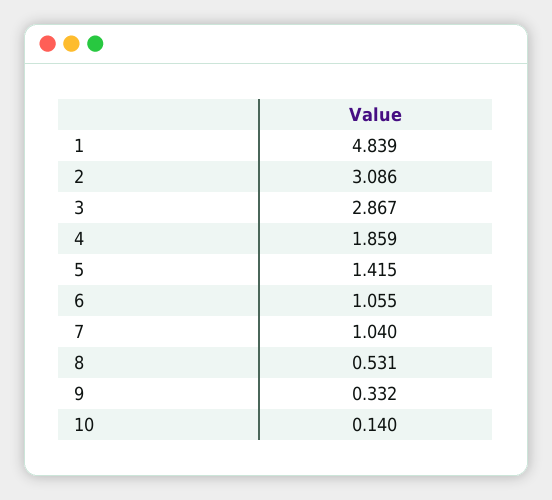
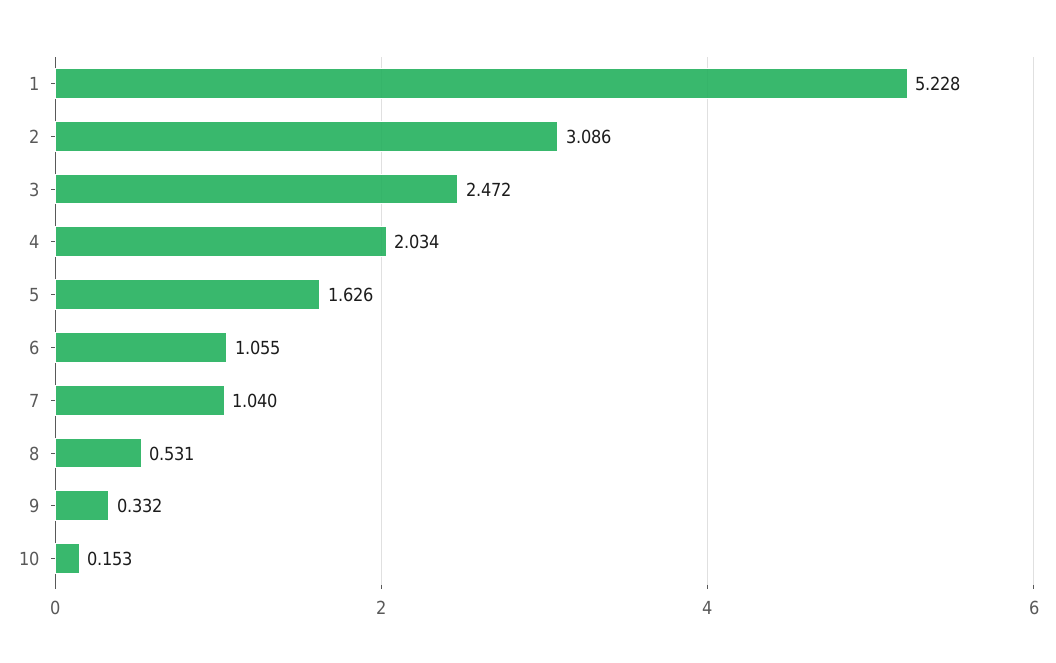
  {
-   "1": 4.839,
+   "1": 5.228,
    "2": 3.086,
-   "3": 2.867,
+   "3": 2.472,
-   "4": 1.859,
+   "4": 2.034,
-   "5": 1.415,
+   "5": 1.626,
    "6": 1.055,
    "7": 1.04,
    "8": 0.531,
    "9": 0.332,
-   "10": 0.14
+   "10": 0.153
  }

